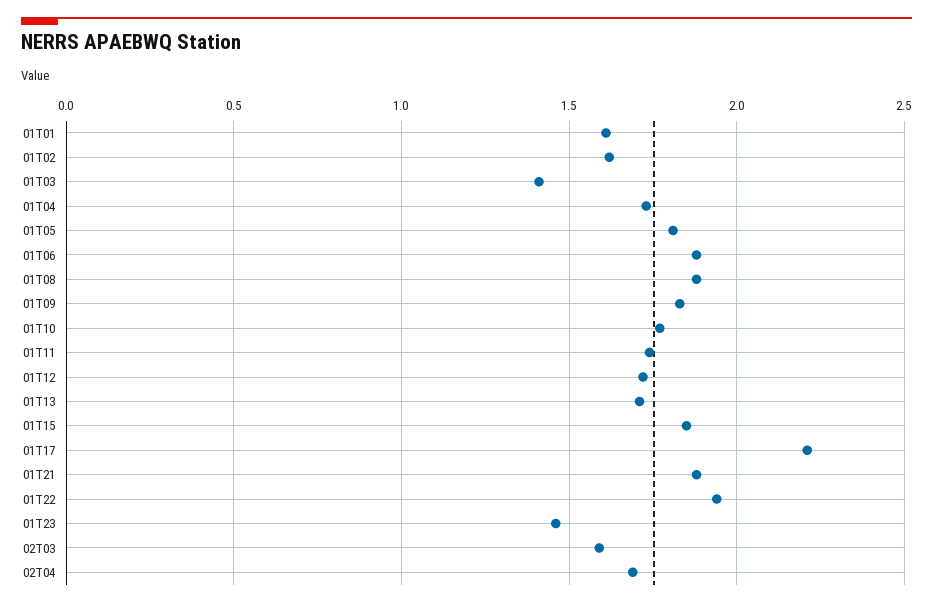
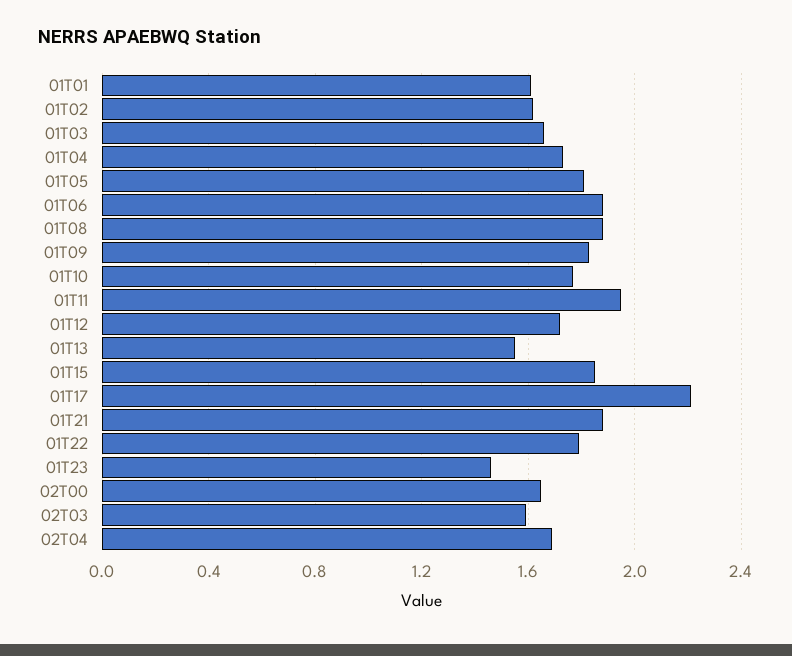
  {
    "01T01": 1.6,
    "01T02": 1.6,
-   "01T03": 1.4,
+   "01T03": 1.65,
    "01T04": 1.75,
    "01T05": 1.8,
    "01T06": 1.9,
    "01T08": 1.9,
    "01T09": 1.85,
    "01T10": 1.75,
-   "01T11": 1.75,
+   "01T11": 1.95,
    "01T12": 1.7,
-   "01T13": 1.7,
+   "01T13": 1.55,
    "01T15": 1.85,
    "01T17": 2.2,
    "01T21": 1.9,
-   "01T22": 1.95,
+   "01T22": 1.8,
    "01T23": 1.45,
    "02T03": 1.6,
-   "02T04": 1.7
+   "02T04": 1.7,
+   "02T00": 1.65
  }

